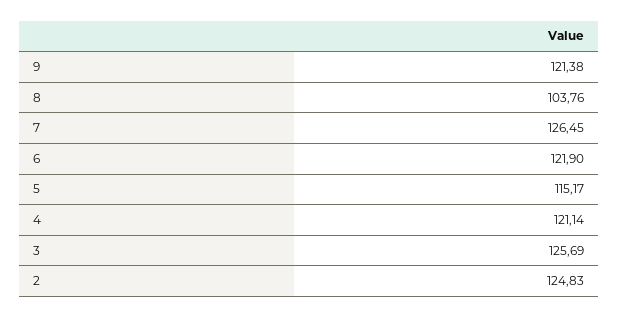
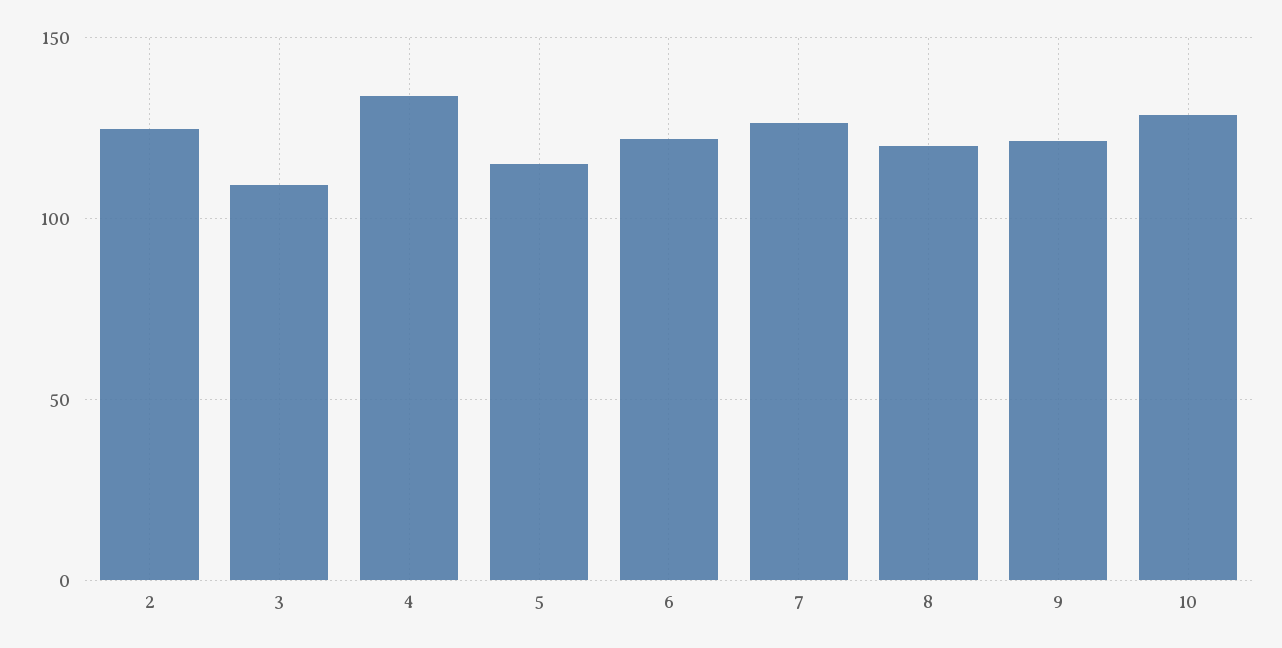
  {
    "9": 121.38,
-   "8": 103.76,
+   "8": 120,
    "7": 126.45,
    "6": 121.9,
    "5": 115.17,
-   "4": 121.14,
+   "4": 135,
-   "3": 125.69,
+   "3": 110,
-   "2": 124.83
+   "2": 124.83,
+   "10": 130
  }

